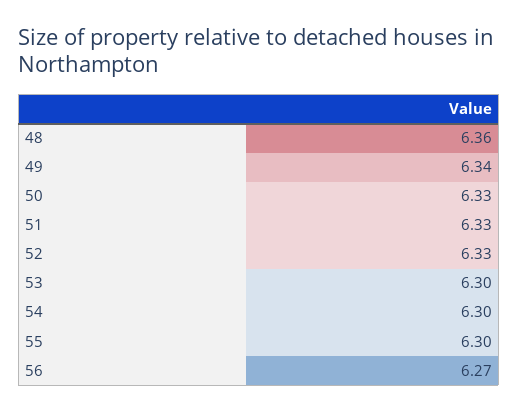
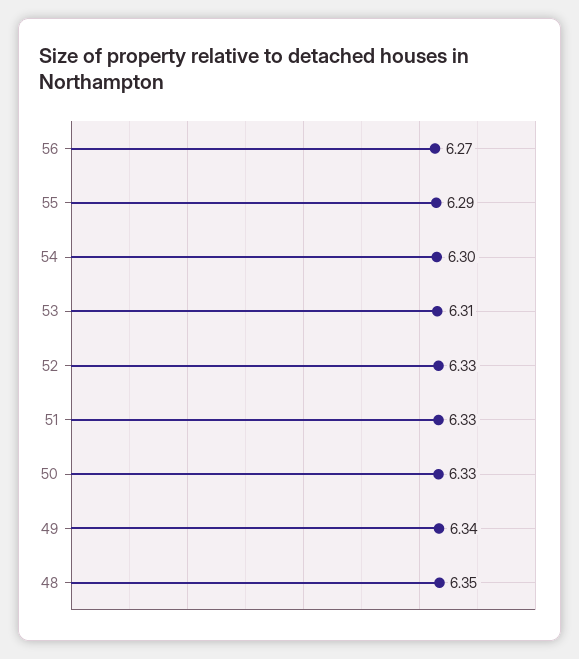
  {
-   "48": 6.36,
+   "48": 6.35,
    "49": 6.34,
    "50": 6.33,
    "51": 6.33,
    "52": 6.33,
-   "53": 6.3,
+   "53": 6.31,
    "54": 6.3,
-   "55": 6.3,
+   "55": 6.29,
    "56": 6.27
  }

